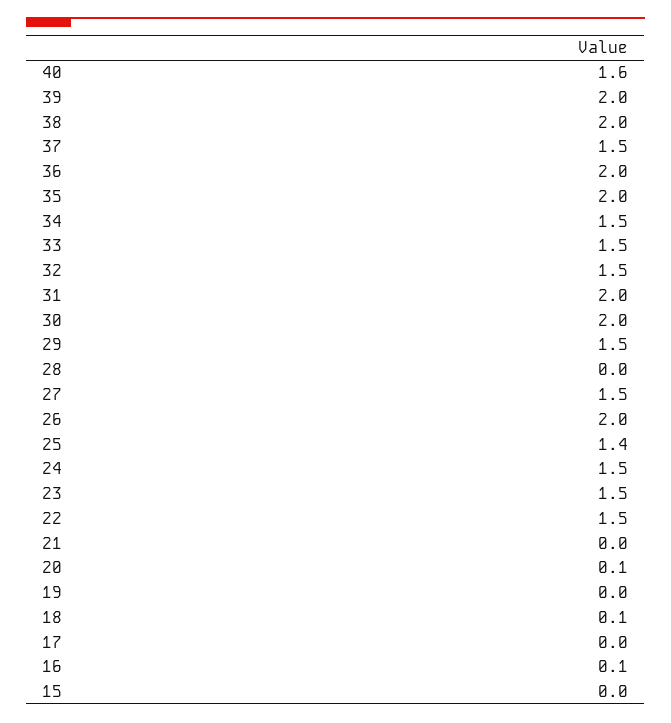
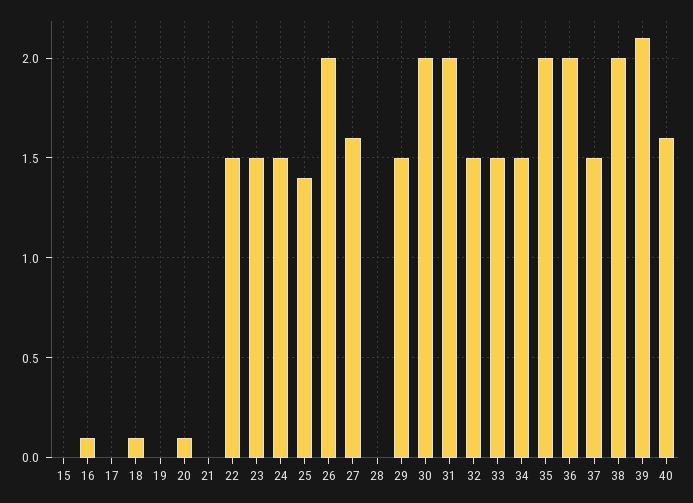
  {
    "40": 1.6,
-   "39": 2,
+   "39": 2.1,
    "38": 2,
    "37": 1.5,
    "36": 2,
    "35": 2,
    "34": 1.5,
    "33": 1.5,
    "32": 1.5,
    "31": 2,
    "30": 2,
    "29": 1.5,
    "28": 0,
-   "27": 1.5,
+   "27": 1.6,
    "26": 2,
    "25": 1.4,
    "24": 1.5,
    "23": 1.5,
    "22": 1.5,
    "21": 0,
    "20": 0.1,
    "19": 0,
    "18": 0.1,
    "17": 0,
    "16": 0.1,
    "15": 0
  }

